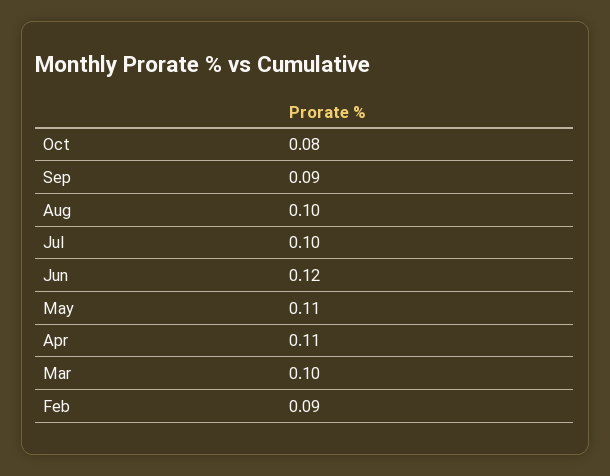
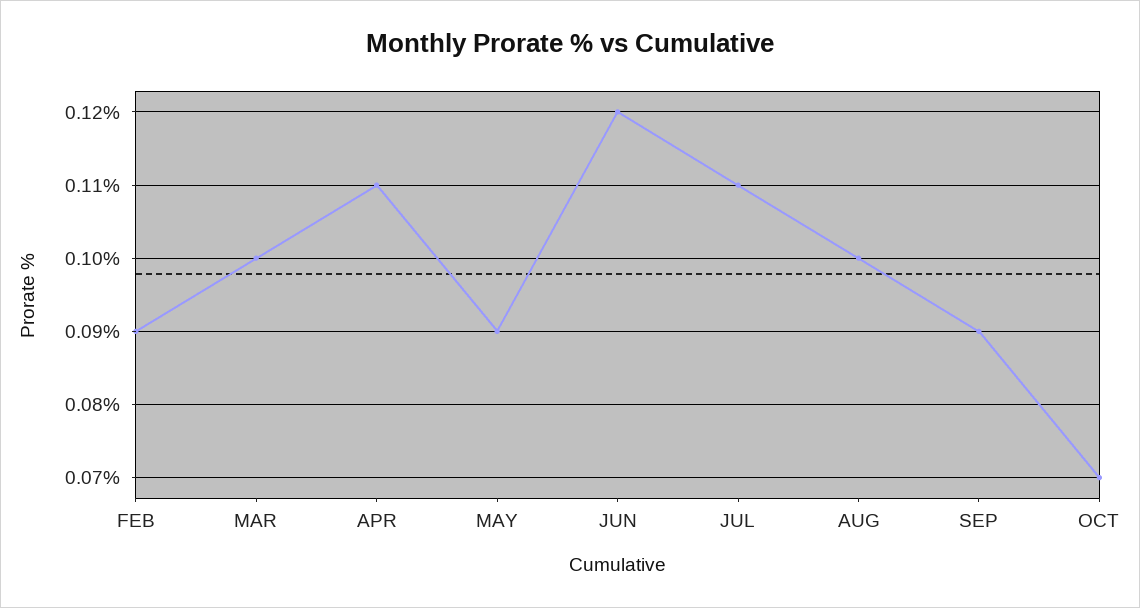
  {
-   "Oct": 0.08,
+   "Oct": 0.07,
    "Sep": 0.09,
    "Aug": 0.1,
-   "Jul": 0.1,
+   "Jul": 0.11,
    "Jun": 0.12,
-   "May": 0.11,
+   "May": 0.09,
    "Apr": 0.11,
    "Mar": 0.1,
    "Feb": 0.09
  }

